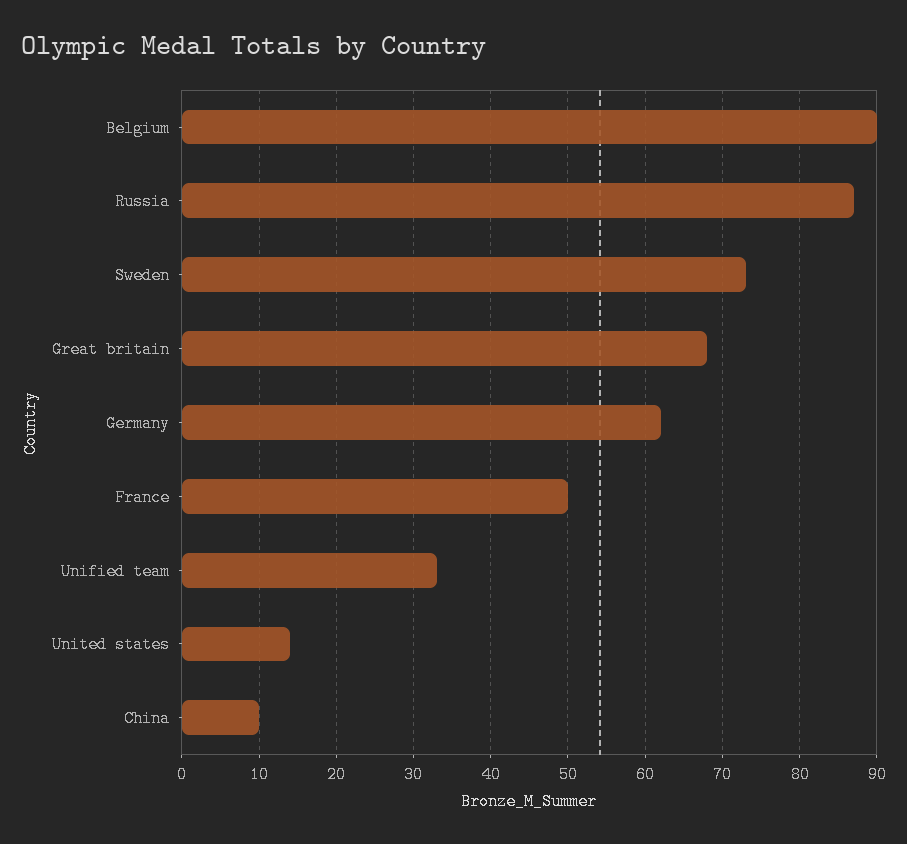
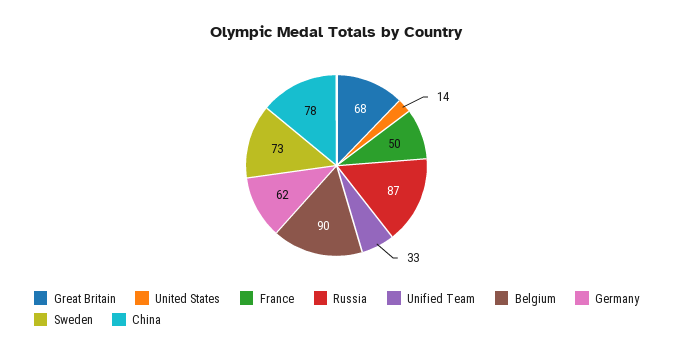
  {
    "Belgium": 90,
    "Russia": 87,
    "Sweden": 73,
    "Great britain": 68,
    "Germany": 62,
    "France": 50,
    "Unified team": 33,
    "United states": 14,
-   "China": 10
+   "China": 78
  }

